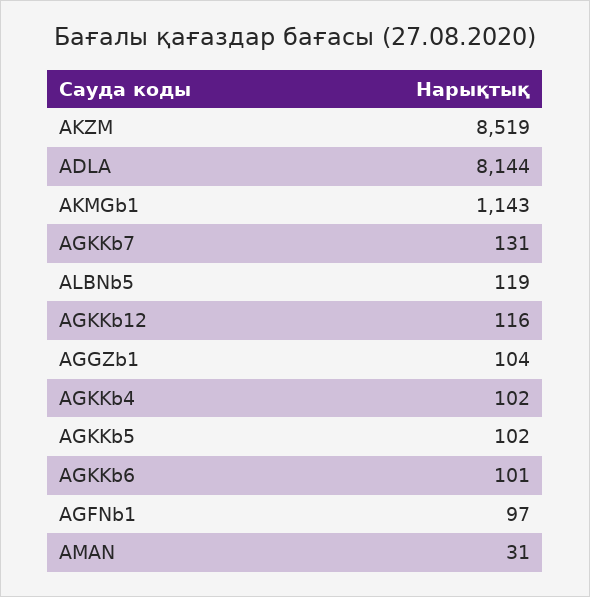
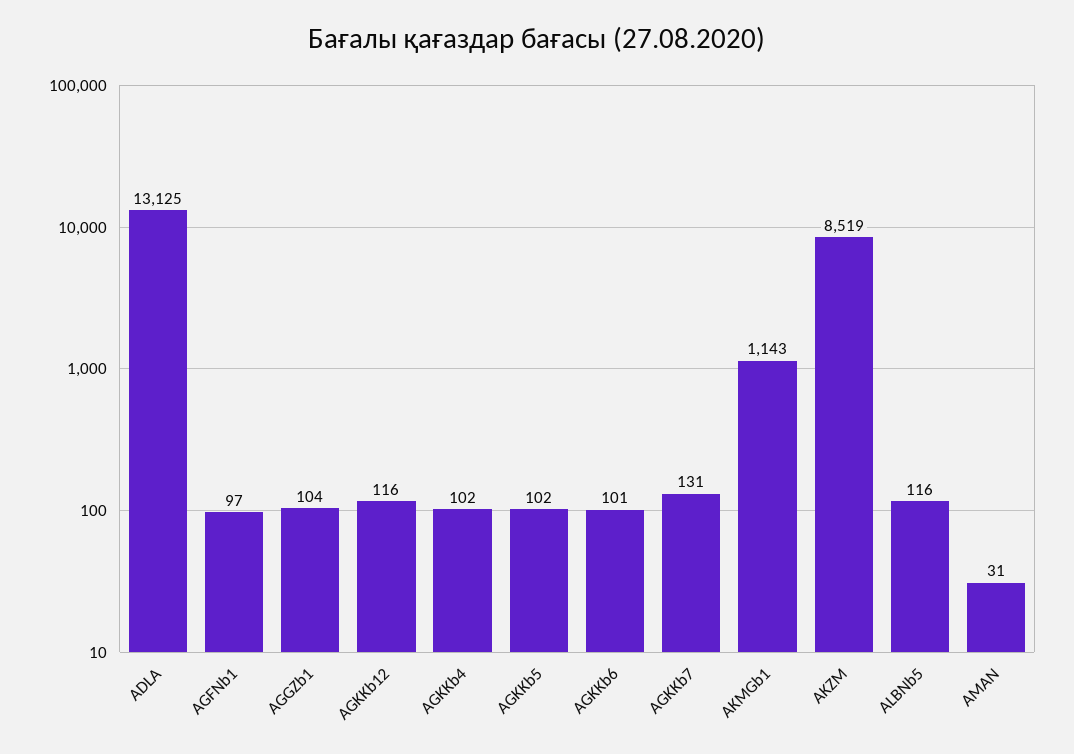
  {
    "AKZM": 8519,
-   "ADLA": 8144,
+   "ADLA": 13125,
    "AKMGb1": 1143,
    "AGKKb7": 131,
-   "ALBNb5": 119,
+   "ALBNb5": 116,
    "AGKKb12": 116,
    "AGGZb1": 104,
    "AGKKb4": 102,
    "AGKKb5": 102,
    "AGKKb6": 101,
    "AGFNb1": 97,
    "AMAN": 31
  }

